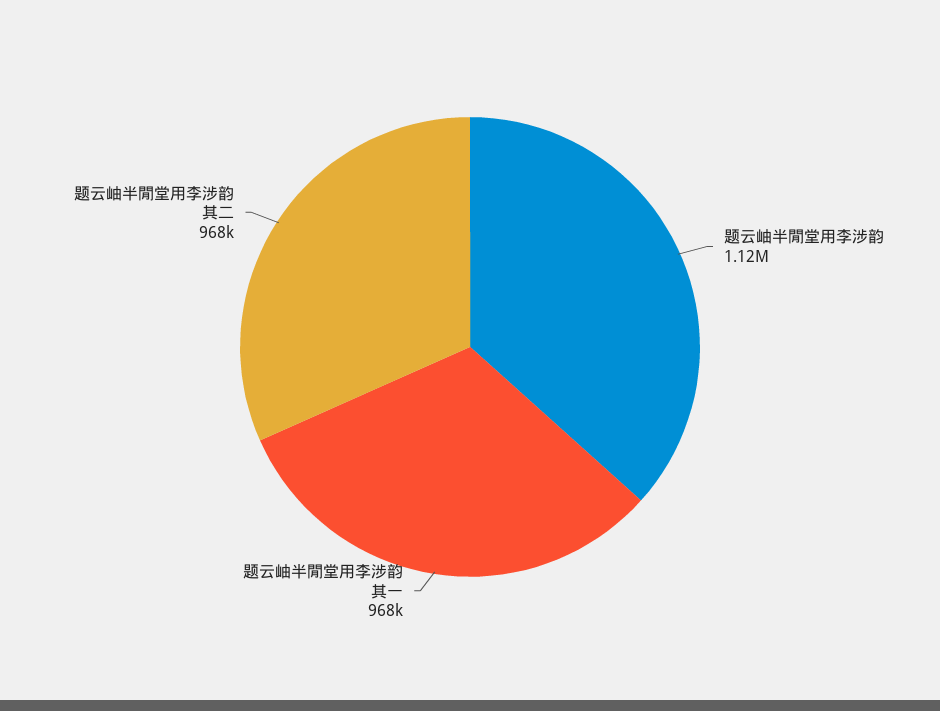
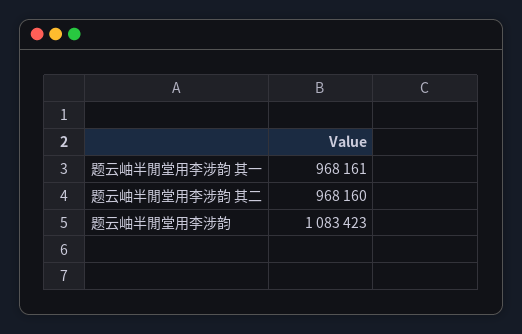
  {
-   "题云岫半閒堂用李涉韵": 1120000,
+   "题云岫半閒堂用李涉韵": 1083423,
    "题云岫半閒堂用李涉韵 其一": 968161,
    "题云岫半閒堂用李涉韵 其二": 968160
  }

